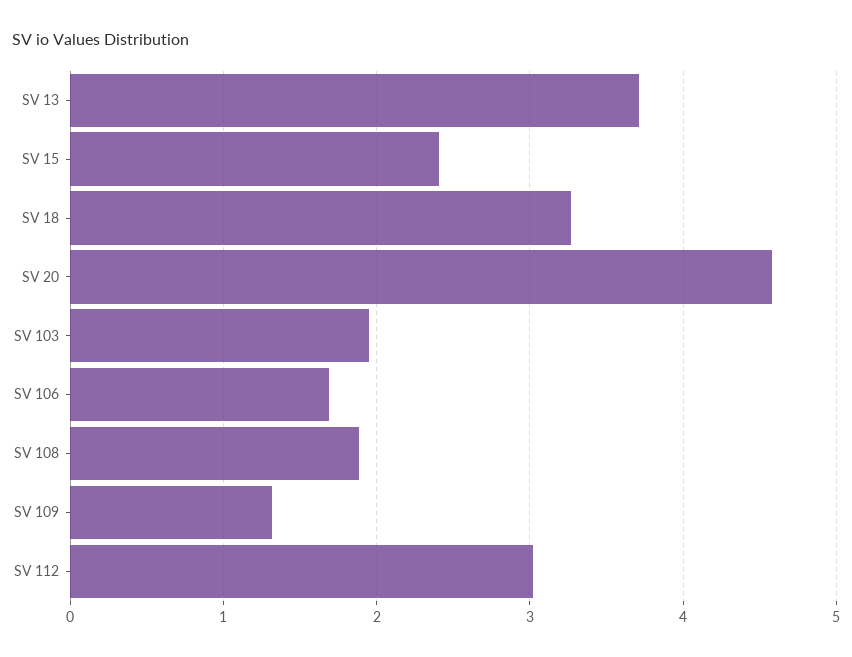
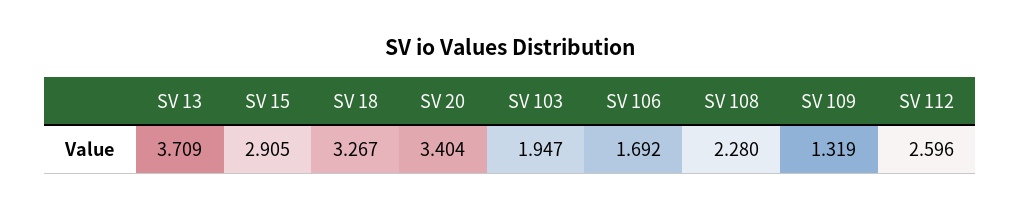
  {
    "SV 13": 3.709,
-   "SV 15": 2.4,
+   "SV 15": 2.905,
    "SV 18": 3.267,
-   "SV 20": 4.6,
+   "SV 20": 3.404,
    "SV 103": 1.947,
    "SV 106": 1.692,
-   "SV 108": 1.9,
+   "SV 108": 2.28,
    "SV 109": 1.319,
-   "SV 112": 3
+   "SV 112": 2.596
  }

